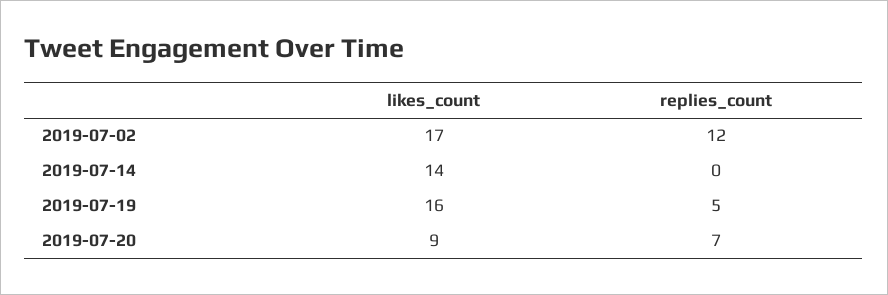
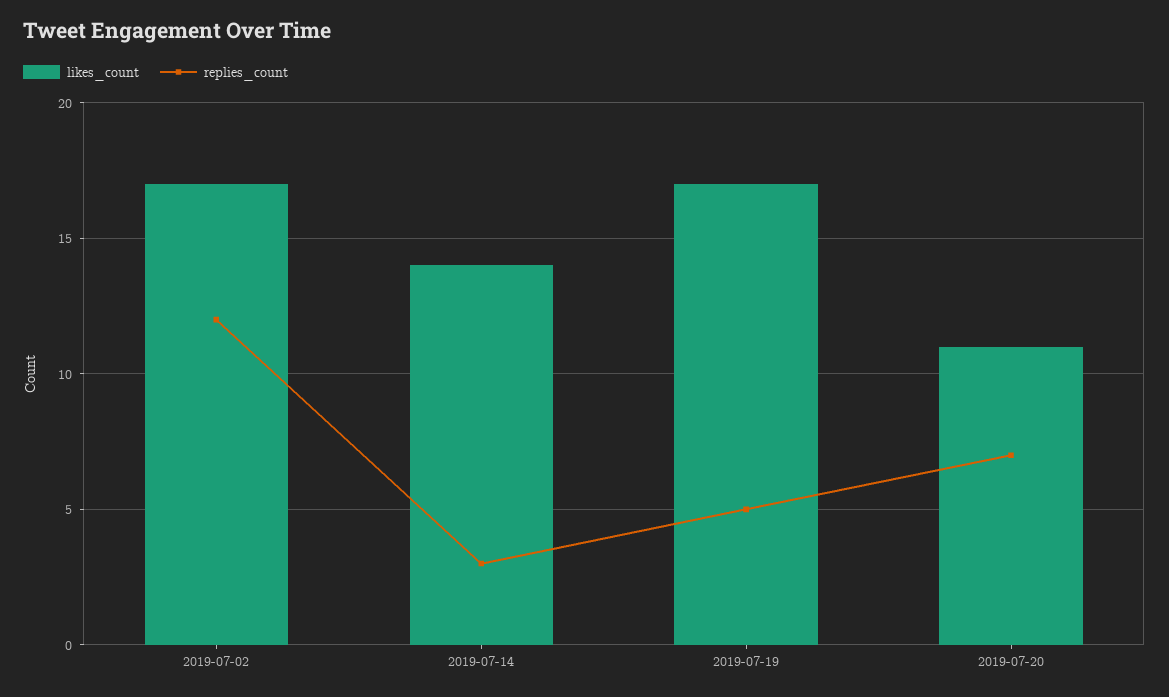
  {
    "likes_count": {
      "2019-07-02": 17,
      "2019-07-14": 14,
-     "2019-07-19": 16,
+     "2019-07-19": 17,
-     "2019-07-20": 9
+     "2019-07-20": 11
    },
    "replies_count": {
      "2019-07-02": 12,
-     "2019-07-14": 0,
+     "2019-07-14": 3,
      "2019-07-19": 5,
      "2019-07-20": 7
    }
  }

